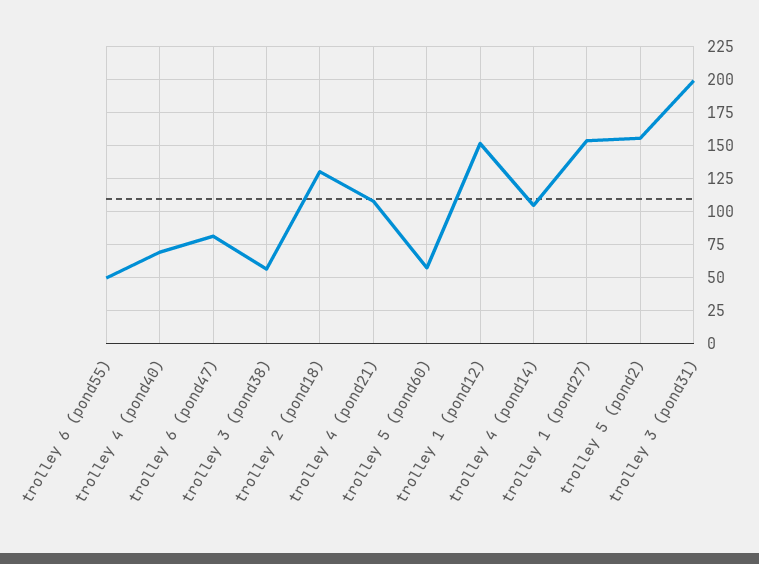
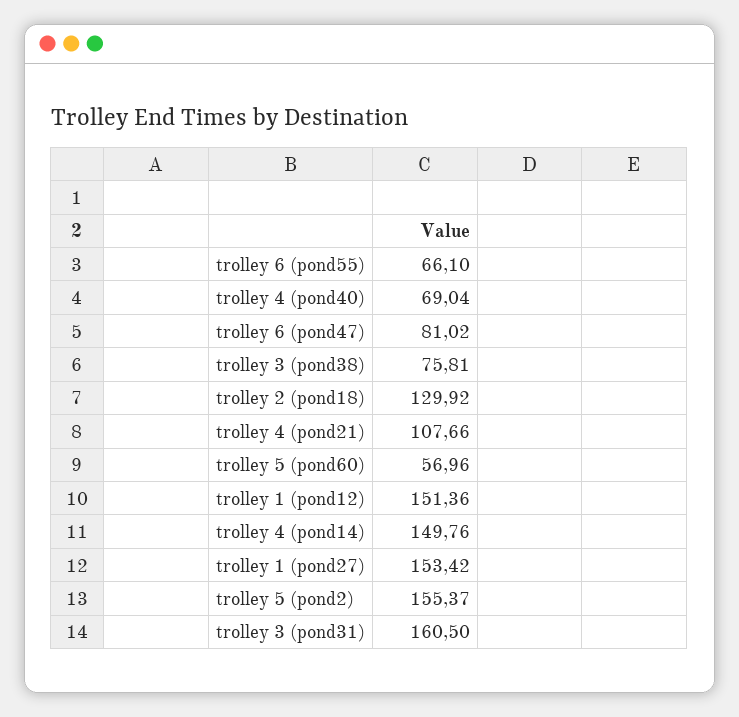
  {
-   "trolley 6 (pond55)": 50,
+   "trolley 6 (pond55)": 66.1,
    "trolley 4 (pond40)": 69.04,
    "trolley 6 (pond47)": 81.02,
-   "trolley 3 (pond38)": 55,
+   "trolley 3 (pond38)": 75.81,
    "trolley 2 (pond18)": 129.92,
    "trolley 4 (pond21)": 107.66,
    "trolley 5 (pond60)": 56.96,
    "trolley 1 (pond12)": 151.36,
-   "trolley 4 (pond14)": 105,
+   "trolley 4 (pond14)": 149.76,
    "trolley 1 (pond27)": 153.42,
    "trolley 5 (pond2)": 155.37,
-   "trolley 3 (pond31)": 200
+   "trolley 3 (pond31)": 160.5
  }

